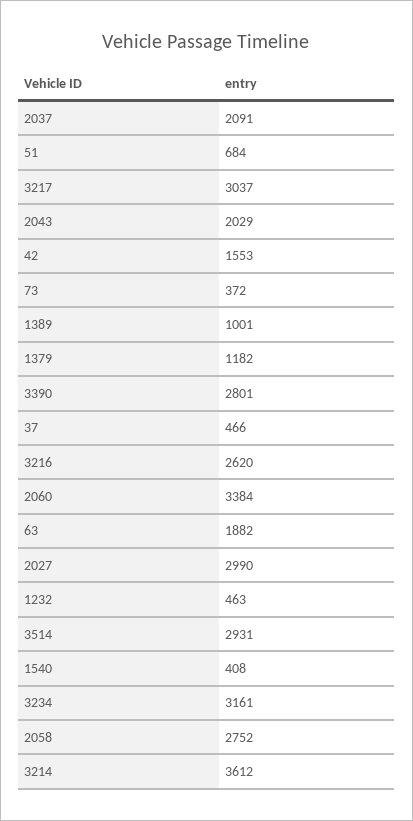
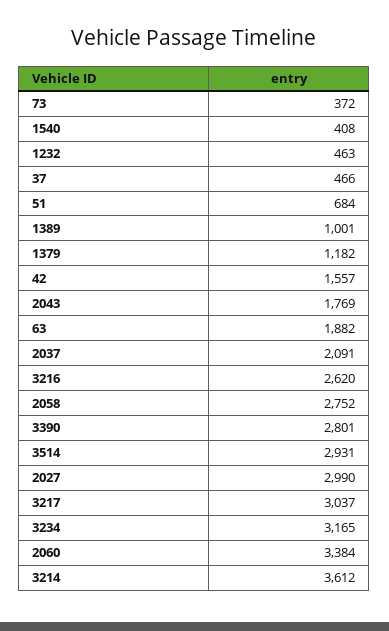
  {
    "2037": 2091,
    "51": 684,
    "3217": 3037,
-   "2043": 2029,
+   "2043": 1769,
-   "42": 1553,
+   "42": 1557,
    "73": 372,
    "1389": 1001,
    "1379": 1182,
    "3390": 2801,
    "37": 466,
    "3216": 2620,
    "2060": 3384,
    "63": 1882,
    "2027": 2990,
    "1232": 463,
    "3514": 2931,
    "1540": 408,
-   "3234": 3161,
+   "3234": 3165,
    "2058": 2752,
    "3214": 3612
  }

